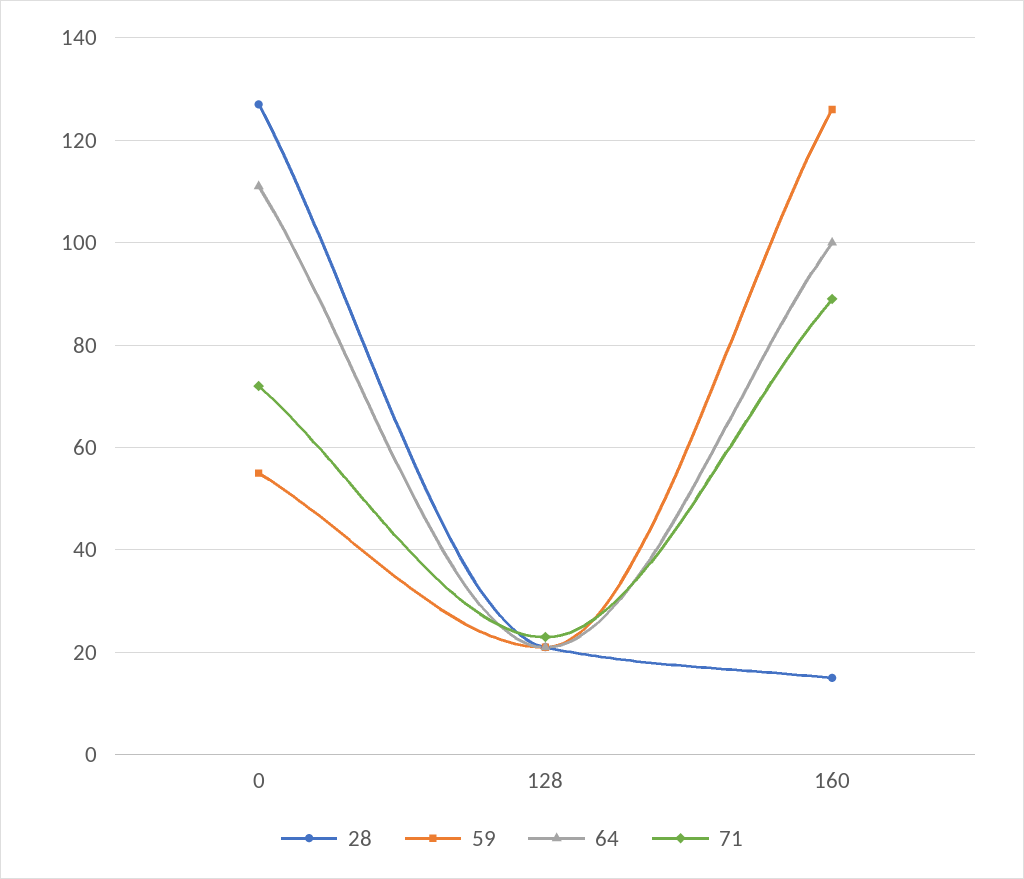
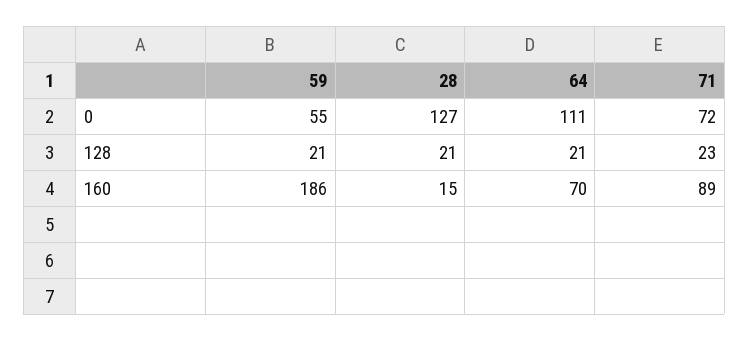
  {
    "28": {
      "0": 127,
      "128": 21,
      "160": 15
    },
    "59": {
      "0": 55,
      "128": 21,
-     "160": 125
+     "160": 186
    },
    "64": {
      "0": 111,
      "128": 21,
-     "160": 100
+     "160": 70
    },
    "71": {
      "0": 72,
      "128": 23,
      "160": 89
    }
  }

